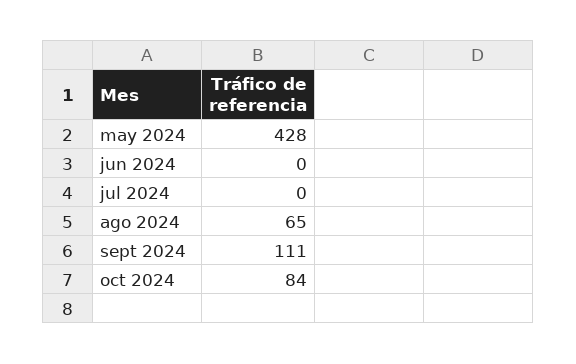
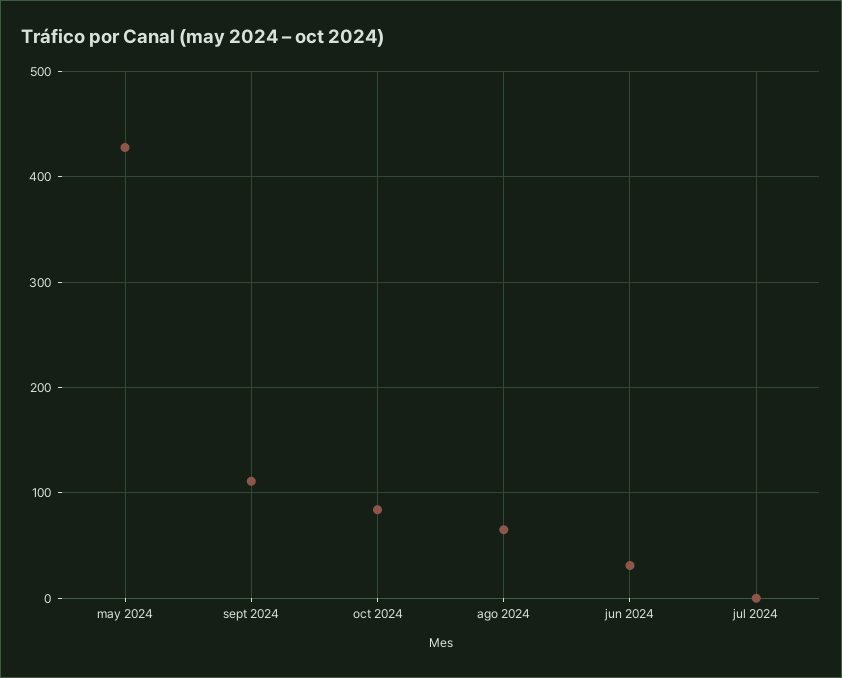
  {
    "may 2024": 428,
-   "jun 2024": 0,
+   "jun 2024": 30,
    "jul 2024": 0,
    "ago 2024": 65,
    "sept 2024": 111,
    "oct 2024": 84
  }

